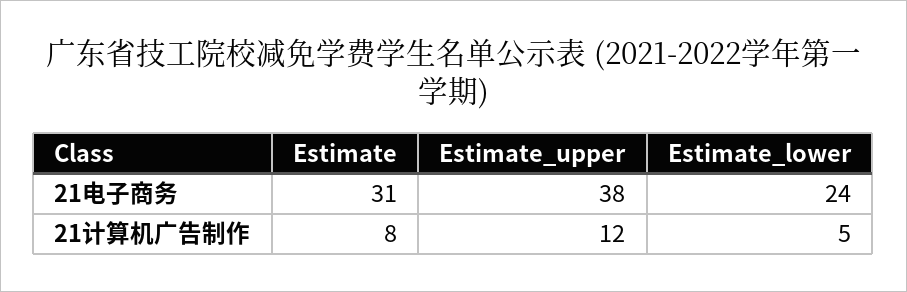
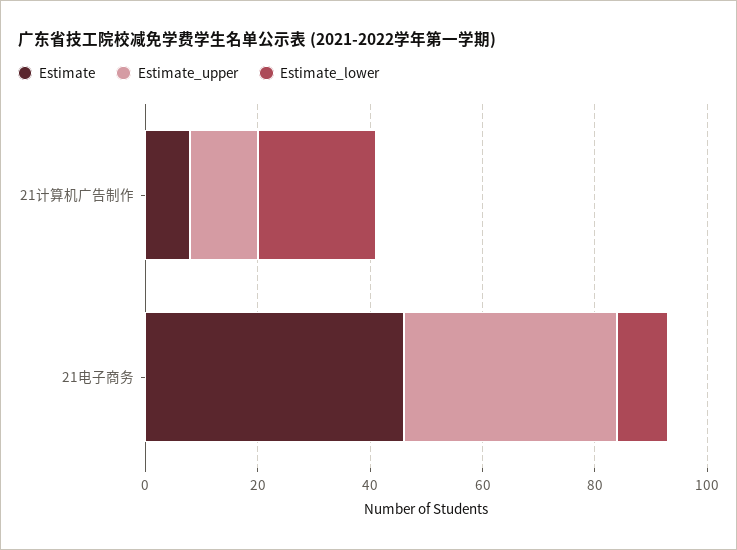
  {
    "Estimate": {
-     "21电子商务": 31,
+     "21电子商务": 45,
      "21计算机广告制作": 8
    },
    "Estimate_upper": {
      "21电子商务": 38,
      "21计算机广告制作": 12
    },
    "Estimate_lower": {
-     "21电子商务": 24,
+     "21电子商务": 10,
-     "21计算机广告制作": 5
+     "21计算机广告制作": 20
    }
  }

